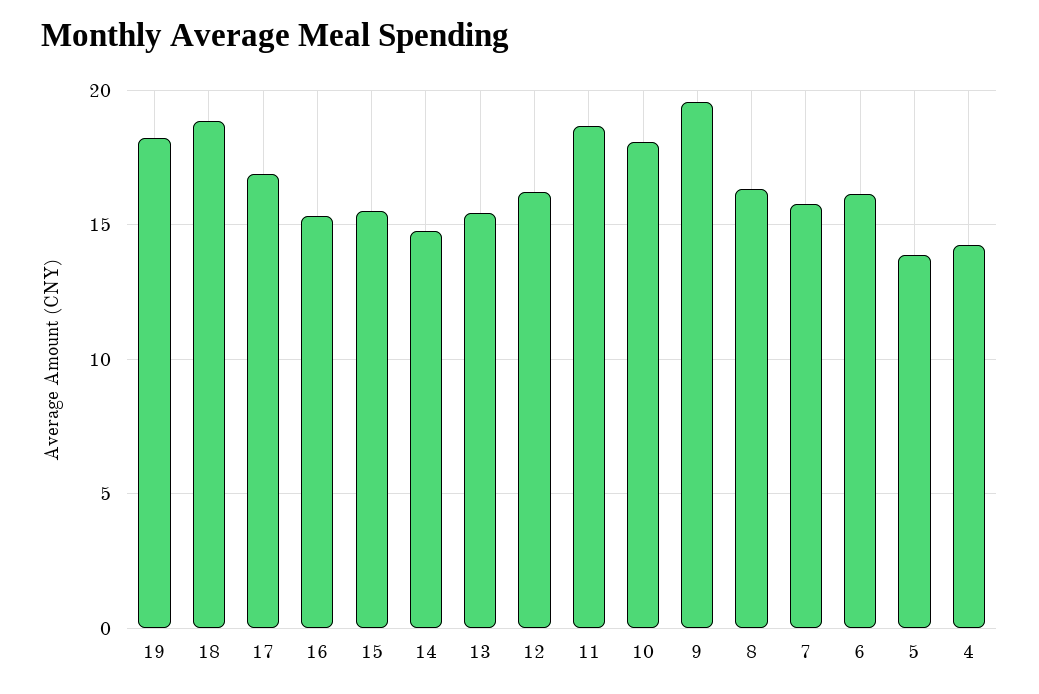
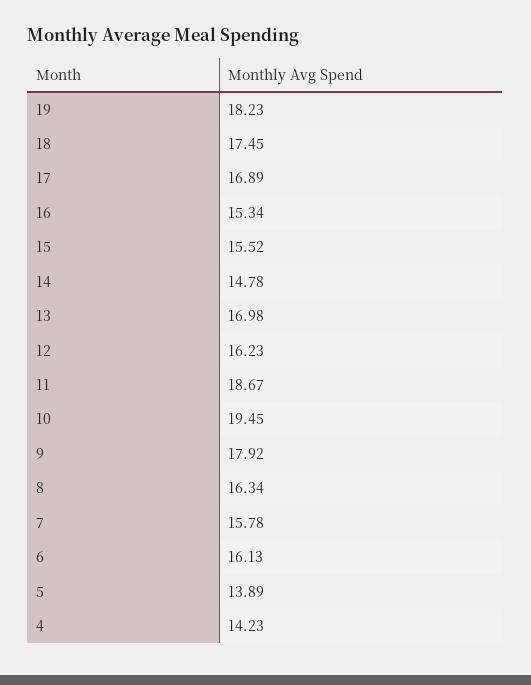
  {
    "19": 18.23,
-   "18": 19,
+   "18": 17.45,
    "17": 16.89,
    "16": 15.34,
    "15": 15.52,
    "14": 14.78,
-   "13": 15.5,
+   "13": 16.98,
    "12": 16.23,
    "11": 18.67,
-   "10": 18,
+   "10": 19.45,
-   "9": 19.5,
+   "9": 17.92,
    "8": 16.34,
    "7": 15.78,
    "6": 16.13,
    "5": 13.89,
    "4": 14.23
  }

